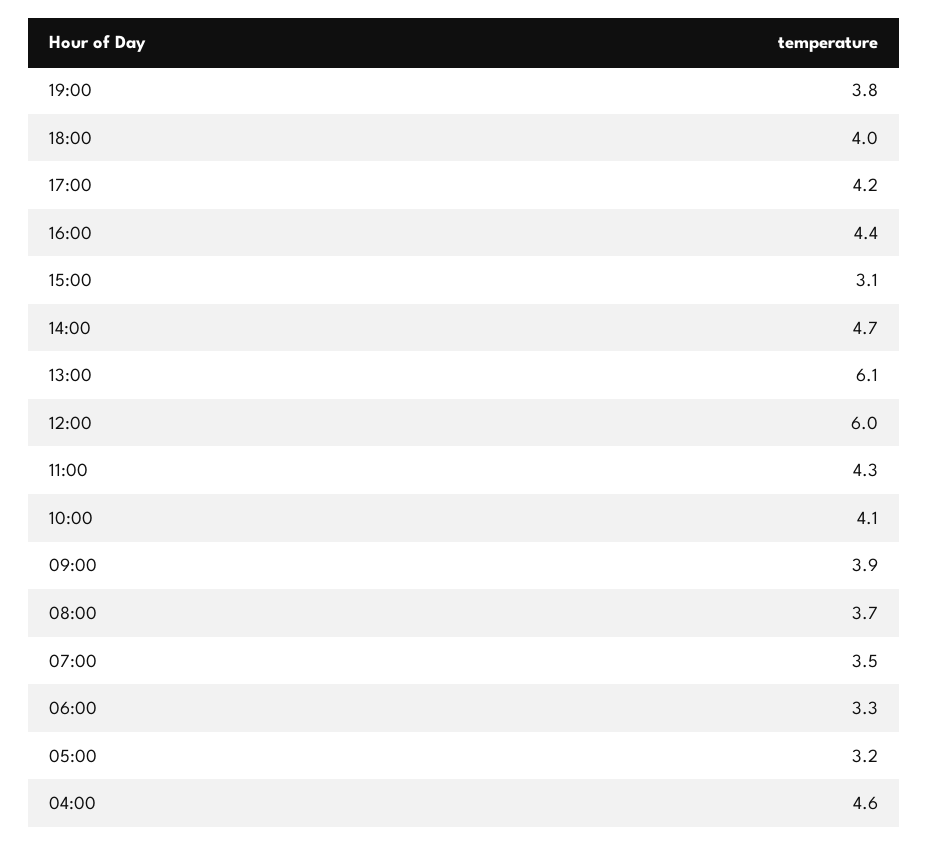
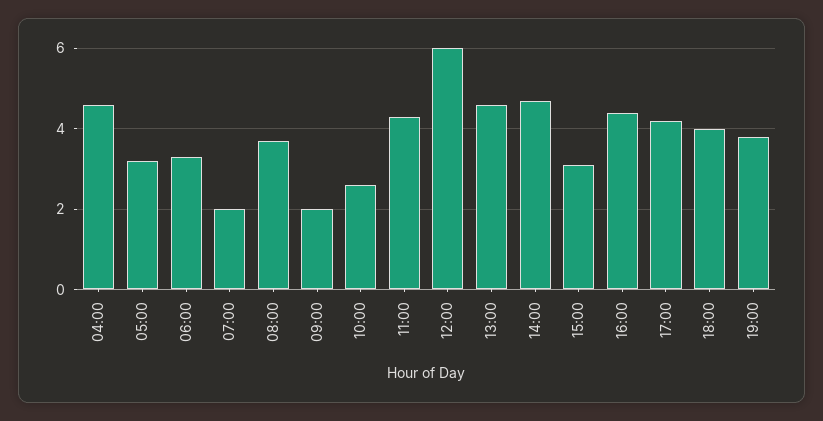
  {
    "19:00": 3.8,
    "18:00": 4,
    "17:00": 4.2,
    "16:00": 4.4,
    "15:00": 3.1,
    "14:00": 4.7,
-   "13:00": 6.1,
+   "13:00": 4.5,
    "12:00": 6,
    "11:00": 4.3,
-   "10:00": 4.1,
+   "10:00": 2.5,
-   "09:00": 3.9,
+   "09:00": 2,
    "08:00": 3.7,
-   "07:00": 3.5,
+   "07:00": 2,
    "06:00": 3.3,
    "05:00": 3.2,
    "04:00": 4.6
  }

